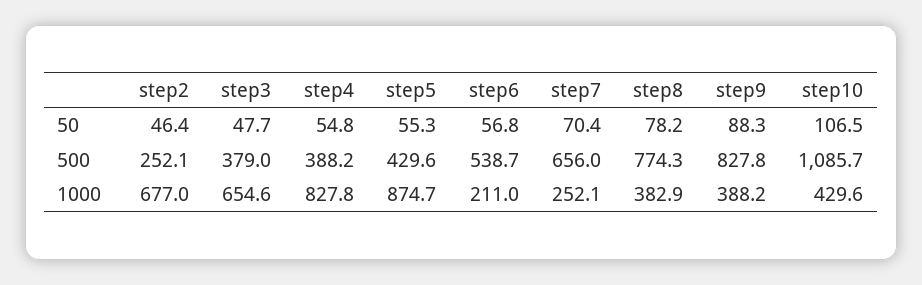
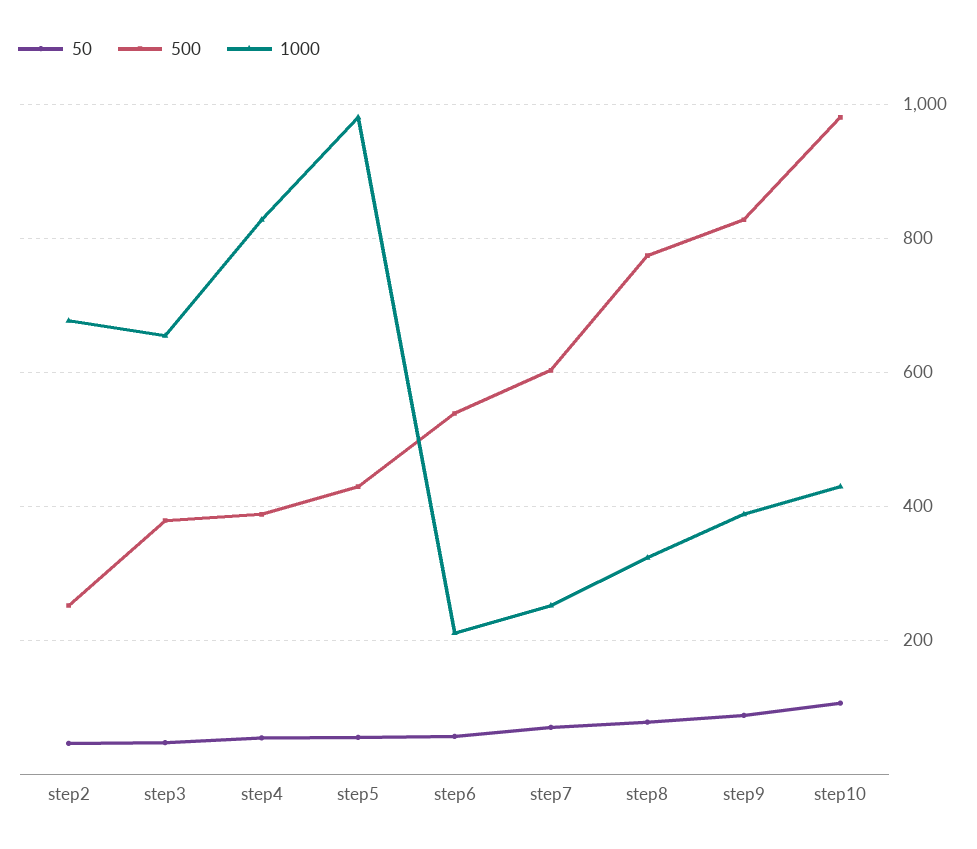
  {
    "50": {
      "step2": 46.4,
      "step3": 47.7,
      "step4": 54.8,
      "step5": 55.3,
      "step6": 56.8,
      "step7": 70.4,
      "step8": 78.2,
      "step9": 88.3,
      "step10": 106.5
    },
    "500": {
      "step2": 252.1,
      "step3": 379,
      "step4": 388.2,
      "step5": 429.6,
      "step6": 538.7,
-     "step7": 656,
+     "step7": 600,
      "step8": 774.3,
      "step9": 827.8,
-     "step10": 1085.7
+     "step10": 980
    },
    "1000": {
      "step2": 677,
      "step3": 654.6,
      "step4": 827.8,
-     "step5": 874.7,
+     "step5": 980,
      "step6": 211,
      "step7": 252.1,
-     "step8": 382.9,
+     "step8": 320,
      "step9": 388.2,
      "step10": 429.6
    }
  }

